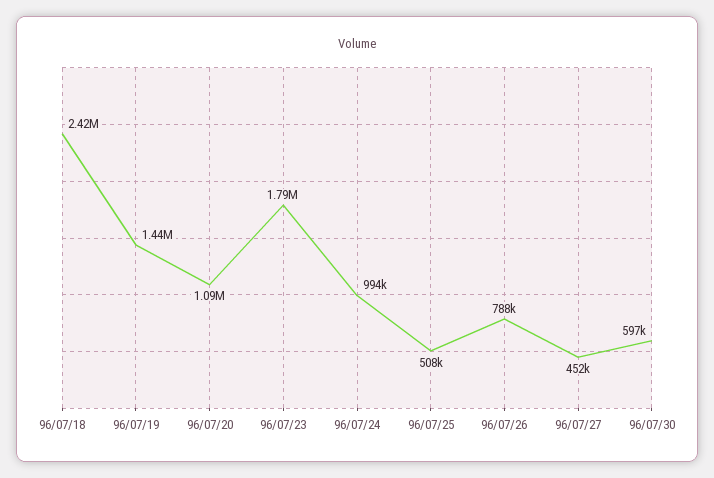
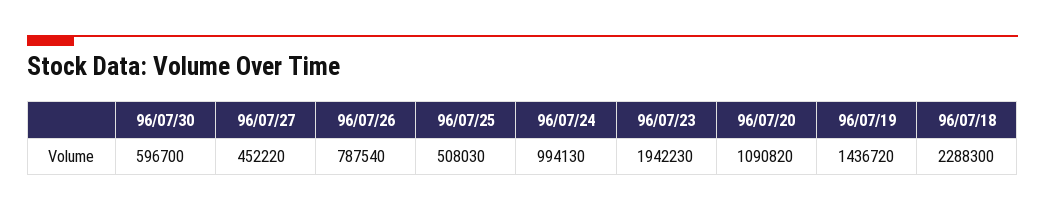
  {
-   "96/07/18": 2420000,
+   "96/07/18": 2288300,
    "96/07/19": 1436720,
    "96/07/20": 1090820,
-   "96/07/23": 1790000,
+   "96/07/23": 1942230,
    "96/07/24": 994130,
    "96/07/25": 508030,
    "96/07/26": 787540,
    "96/07/27": 452220,
    "96/07/30": 596700
  }

